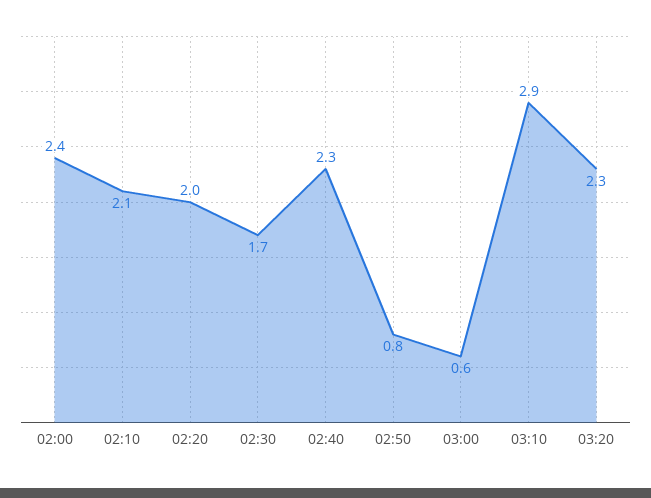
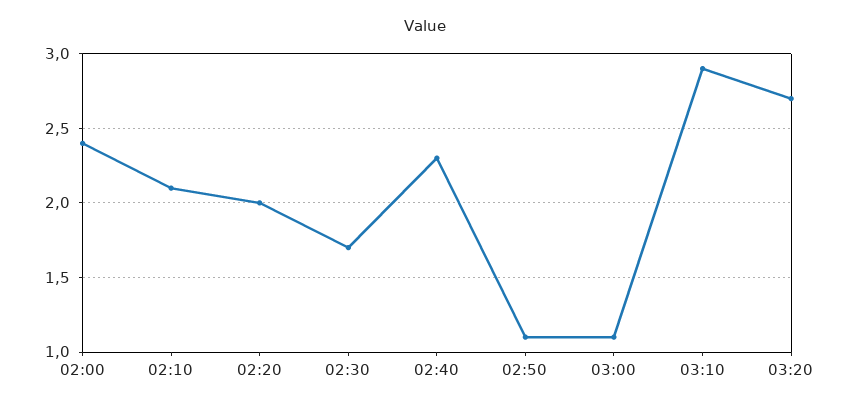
  {
    "02:00": 2.4,
    "02:10": 2.1,
    "02:20": 2,
    "02:30": 1.7,
    "02:40": 2.3,
-   "02:50": 0.8,
+   "02:50": 1.1,
-   "03:00": 0.6,
+   "03:00": 1.1,
    "03:10": 2.9,
-   "03:20": 2.3
+   "03:20": 2.7
  }

